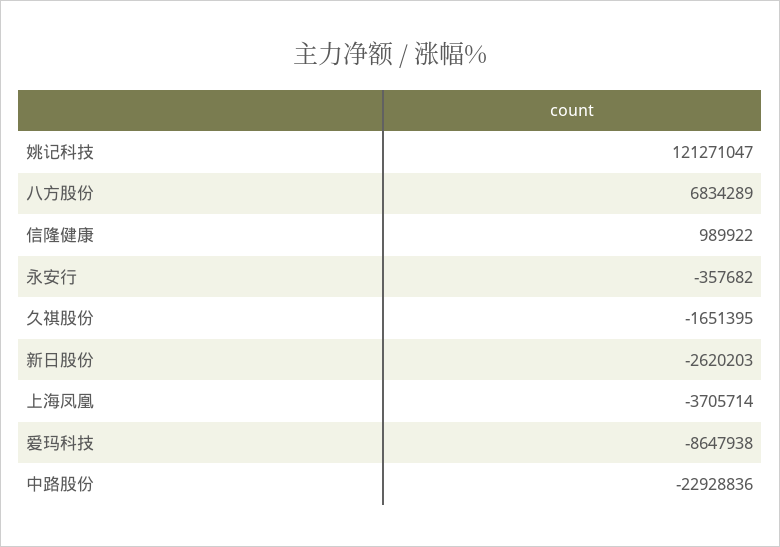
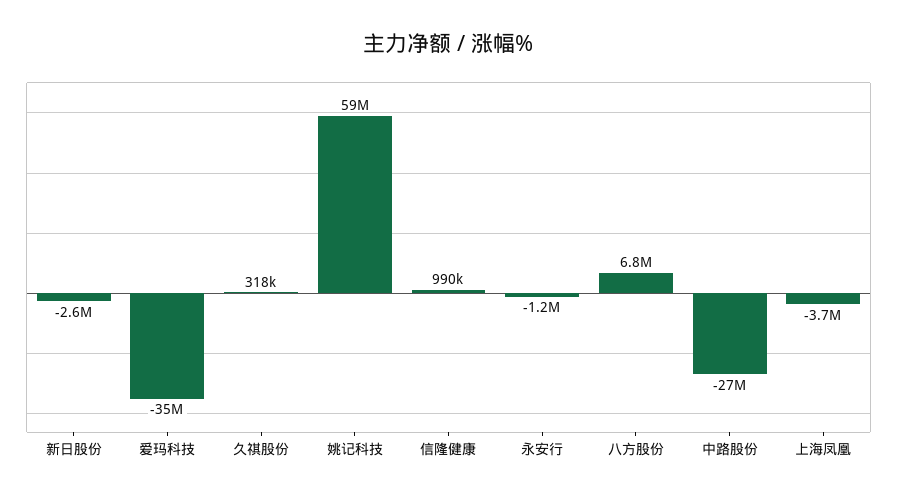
  {
-   "姚记科技": 121271047,
+   "姚记科技": 59000000,
    "八方股份": 6834289,
    "信隆健康": 989922,
-   "永安行": -357682,
+   "永安行": -1200000,
-   "久祺股份": -1651395,
+   "久祺股份": 318000,
    "新日股份": -2620203,
    "上海凤凰": -3705714,
-   "爱玛科技": -8647938,
+   "爱玛科技": -35000000,
-   "中路股份": -22928836
+   "中路股份": -27000000
  }

